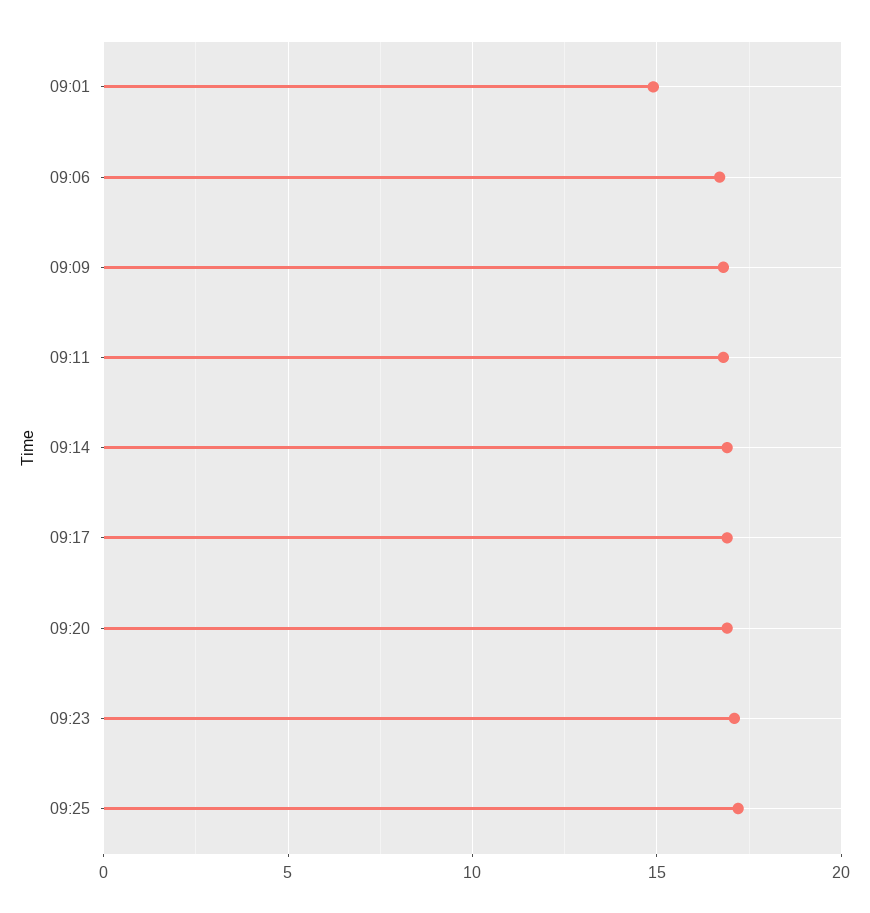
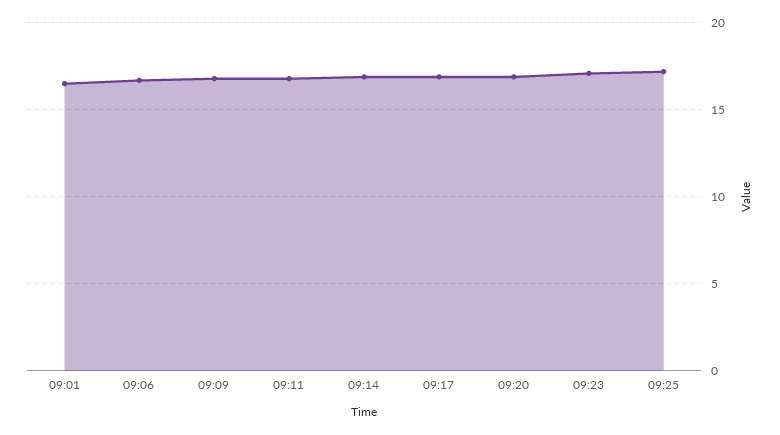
  {
-   "09:01": 15,
+   "09:01": 16.5,
    "09:06": 16.5,
    "09:09": 17,
    "09:11": 17,
    "09:14": 17,
    "09:17": 17,
    "09:20": 17,
    "09:23": 17,
    "09:25": 17
  }

